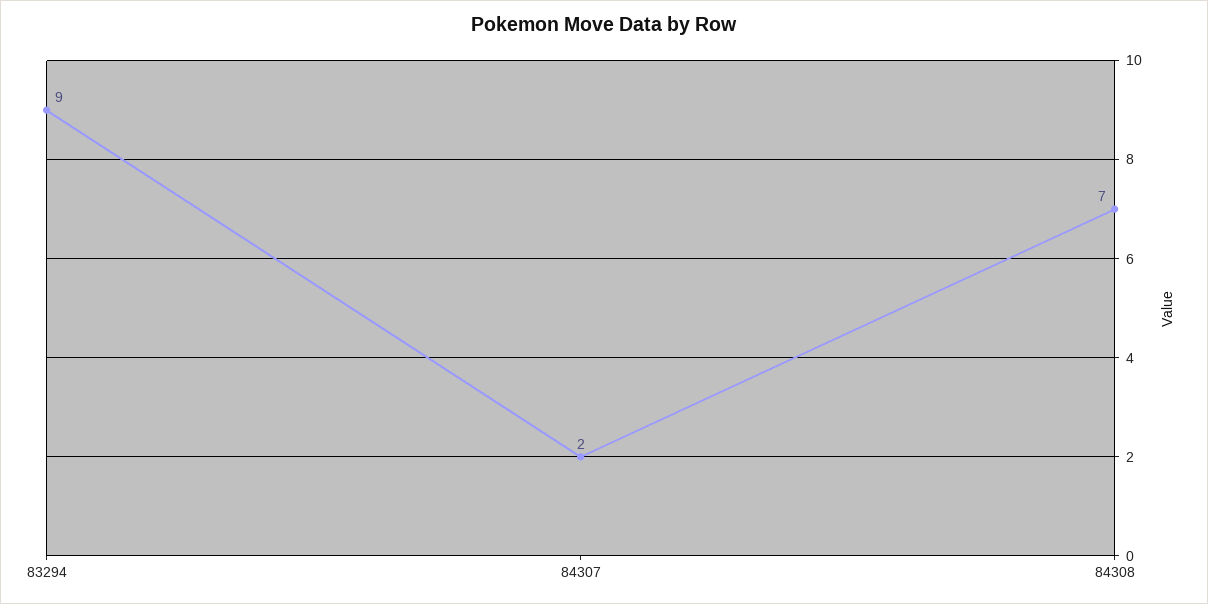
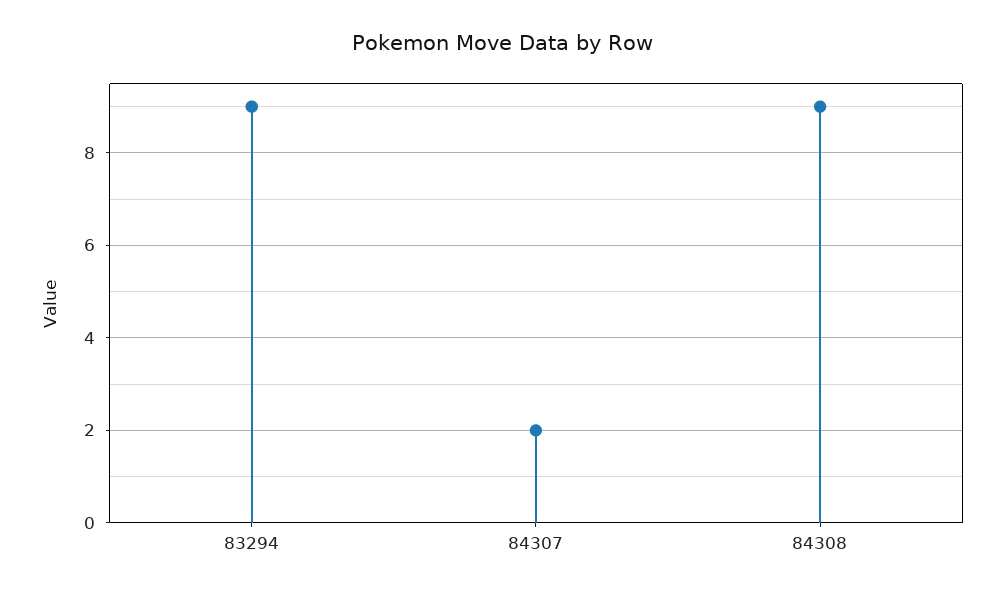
  {
    "83294": 9,
    "84307": 2,
-   "84308": 7
+   "84308": 9
  }

